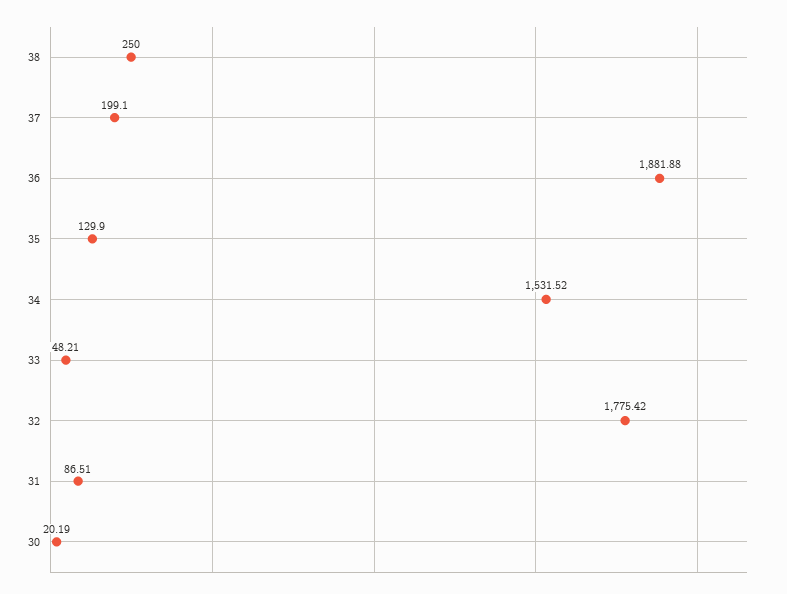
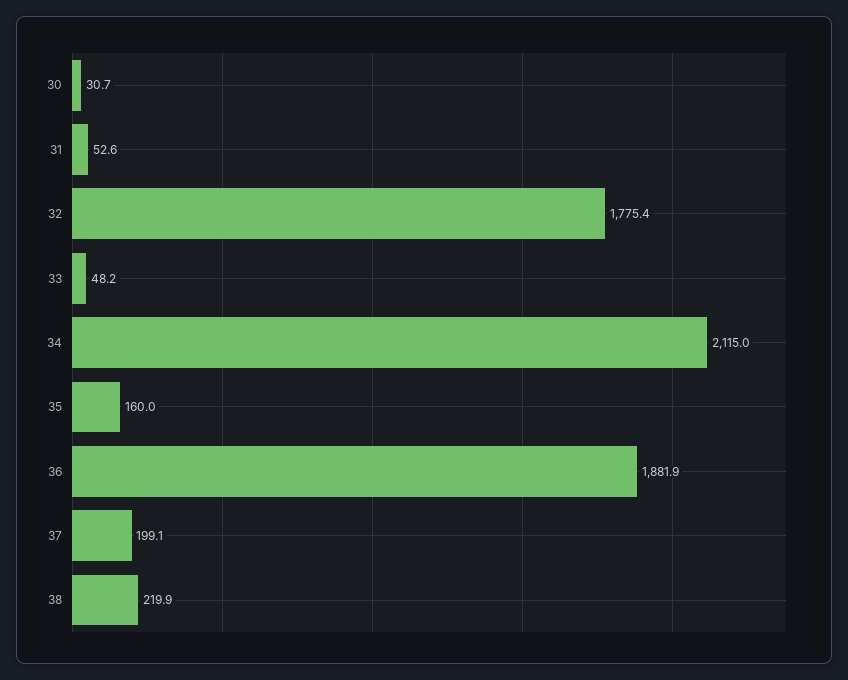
  {
-   "38": 250,
+   "38": 219.9,
    "37": 199.1,
    "36": 1881.88,
-   "35": 129.9,
+   "35": 160,
-   "34": 1531.52,
+   "34": 2115,
    "33": 48.21,
    "32": 1775.42,
-   "31": 86.51,
+   "31": 52.6,
-   "30": 20.19
+   "30": 30.7
  }

